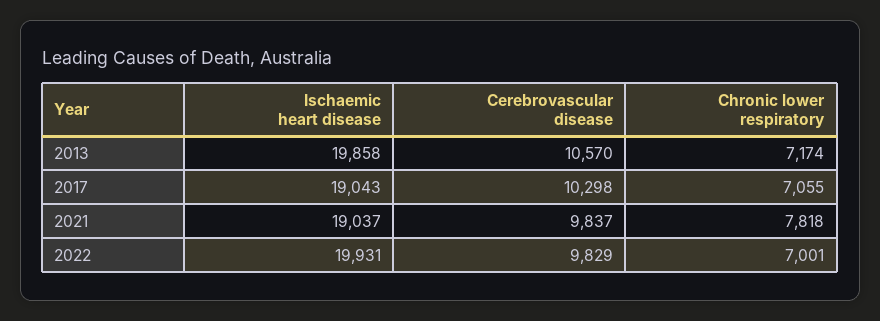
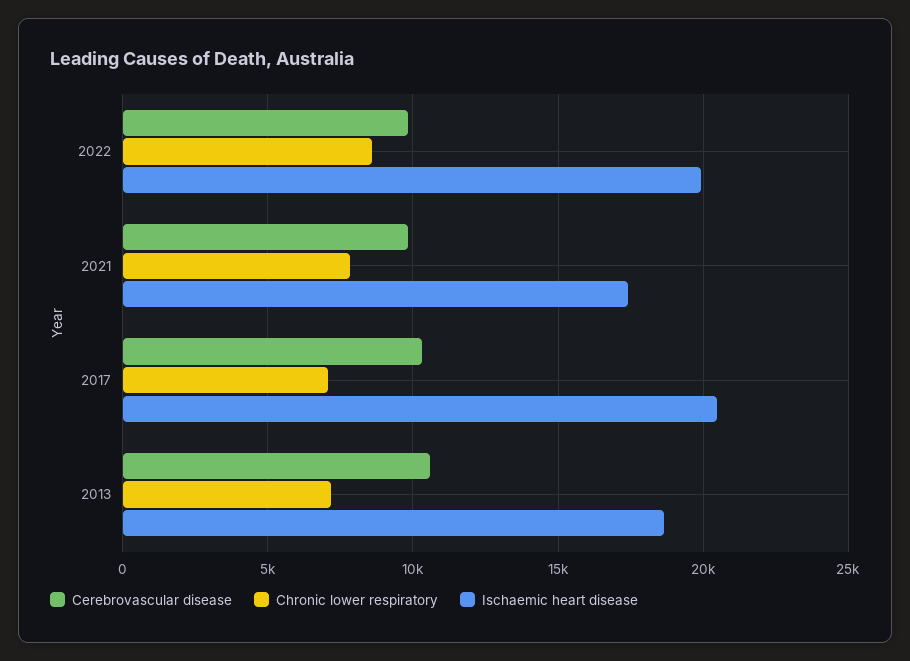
  {
    "Ischaemic heart disease": {
-     "2013": 19858,
+     "2013": 18500,
-     "2017": 19043,
+     "2017": 20500,
-     "2021": 19037,
+     "2021": 17500,
      "2022": 19931
    },
    "Cerebrovascular disease": {
      "2013": 10570,
      "2017": 10298,
      "2021": 9837,
      "2022": 9829
    },
    "Chronic lower respiratory": {
      "2013": 7174,
      "2017": 7055,
      "2021": 7818,
-     "2022": 7001
+     "2022": 8500
    }
  }

